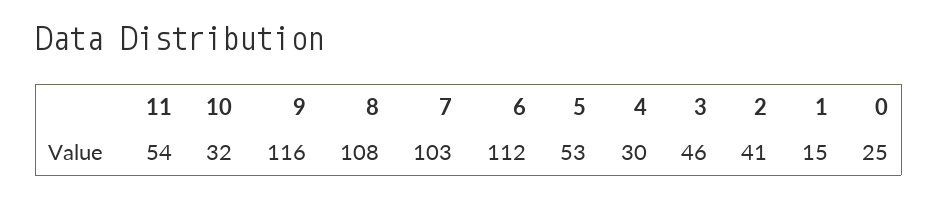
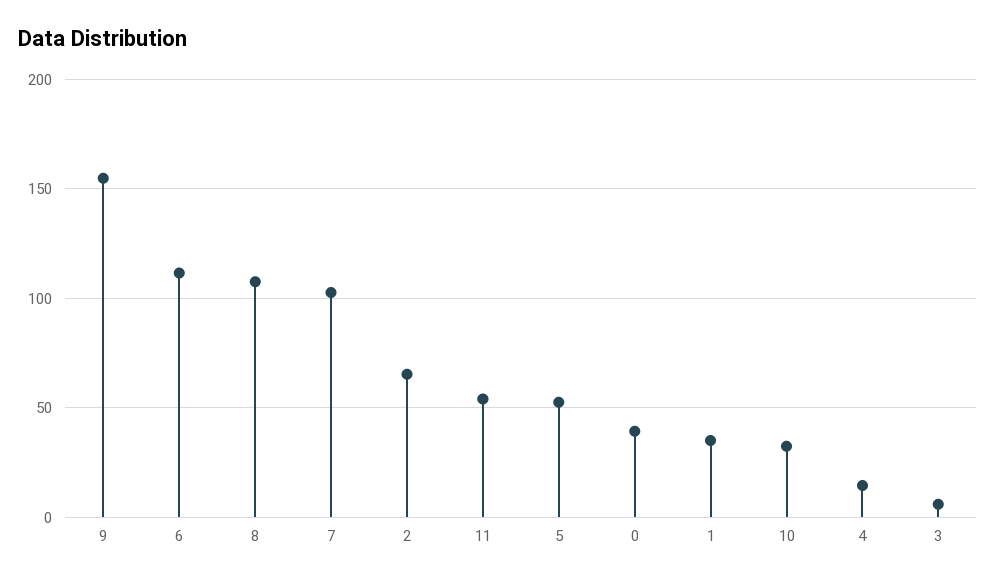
  {
    "11": 54,
    "10": 32,
-   "9": 116,
+   "9": 155,
    "8": 108,
    "7": 103,
    "6": 112,
    "5": 53,
-   "4": 30,
+   "4": 15,
-   "3": 46,
+   "3": 5,
-   "2": 41,
+   "2": 65,
-   "1": 15,
+   "1": 35,
-   "0": 25
+   "0": 40
  }

